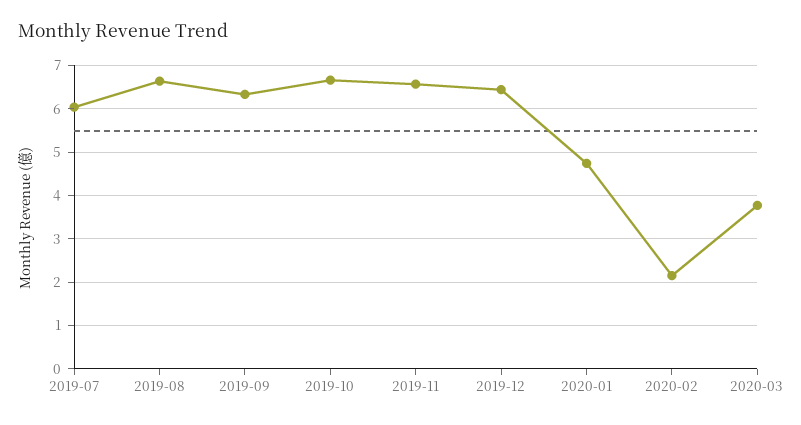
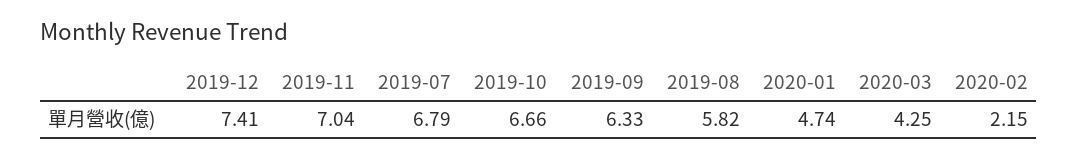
  {
-   "2019-07": 6,
+   "2019-07": 6.79,
-   "2019-08": 6.6,
+   "2019-08": 5.82,
    "2019-09": 6.33,
    "2019-10": 6.66,
-   "2019-11": 6.6,
+   "2019-11": 7.04,
-   "2019-12": 6.4,
+   "2019-12": 7.41,
    "2020-01": 4.74,
    "2020-02": 2.15,
-   "2020-03": 3.8
+   "2020-03": 4.25
  }

